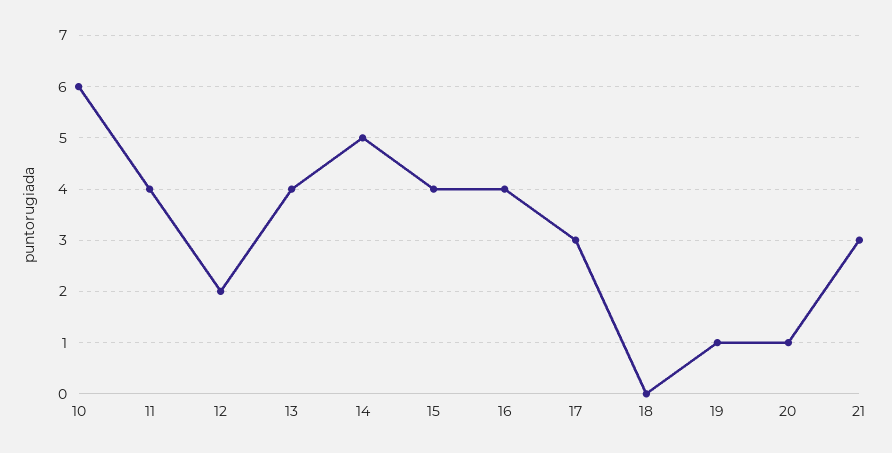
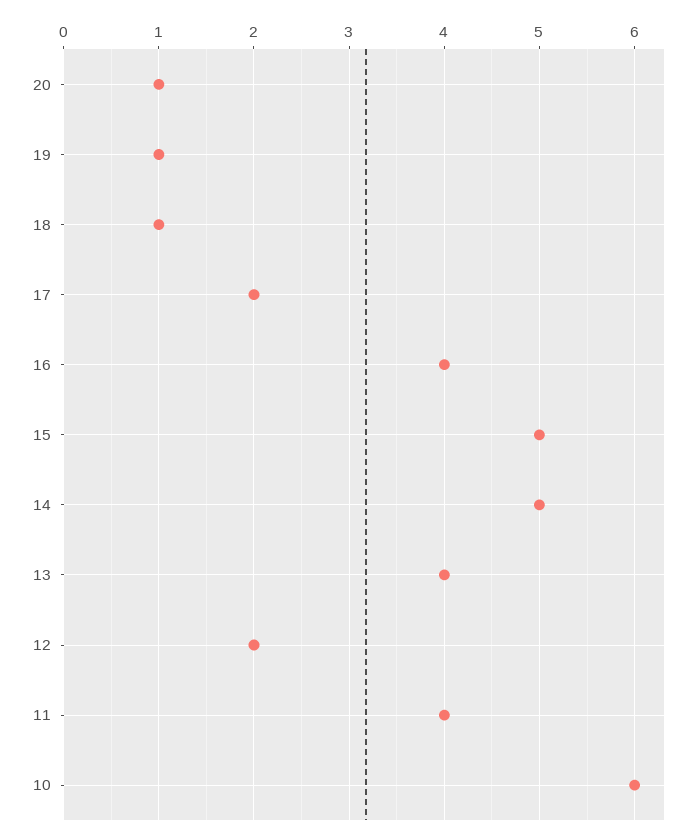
  {
    "10": 6,
    "11": 4,
    "12": 2,
    "13": 4,
    "14": 5,
-   "15": 4,
+   "15": 5,
    "16": 4,
-   "17": 3,
+   "17": 2,
-   "18": 0,
+   "18": 1,
    "19": 1,
-   "20": 1,
+   "20": 1
-   "21": 3
  }

